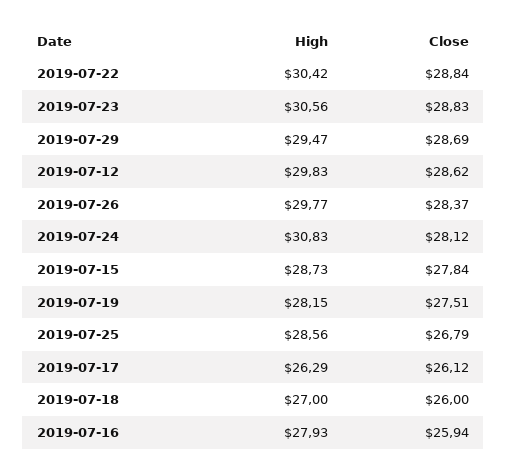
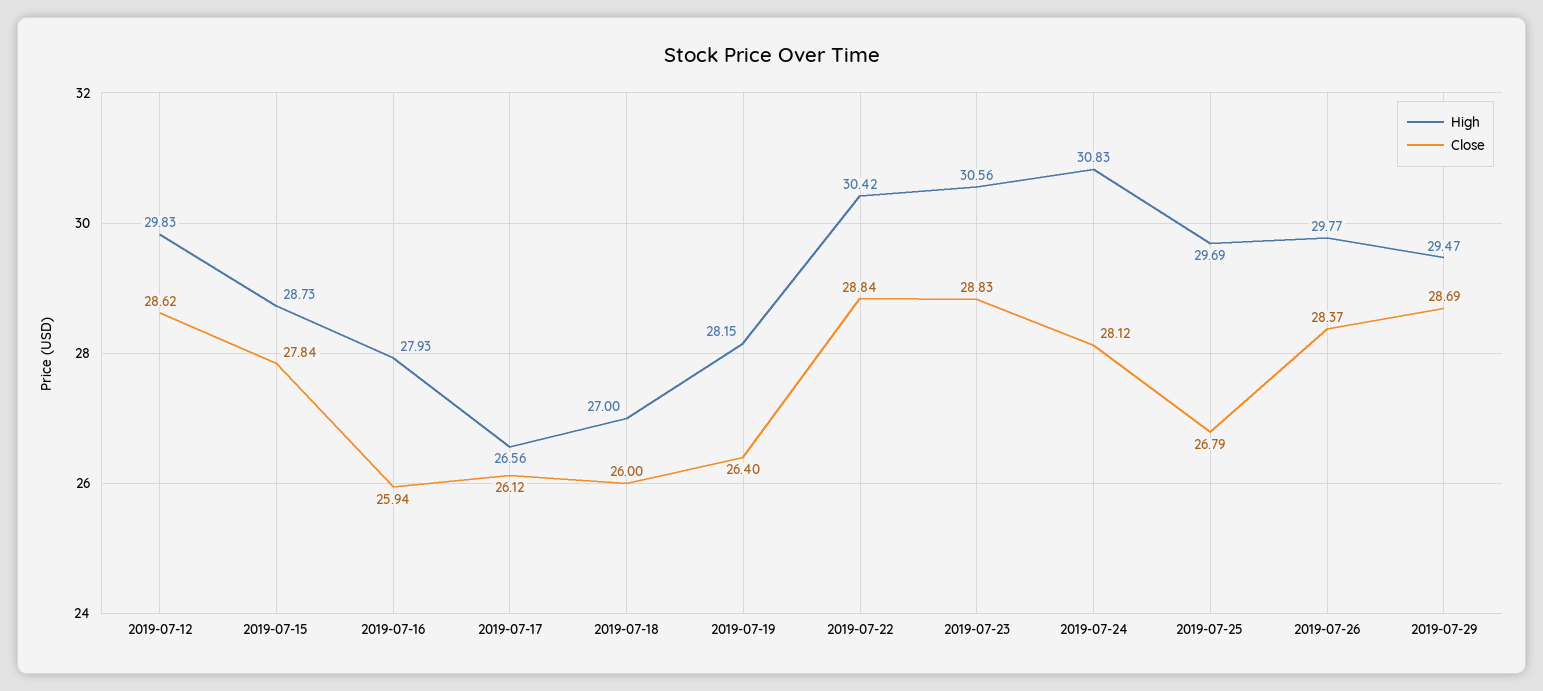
  {
    "High": {
      "2019-07-22": 30.42,
      "2019-07-23": 30.56,
      "2019-07-29": 29.47,
      "2019-07-12": 29.83,
      "2019-07-26": 29.77,
      "2019-07-24": 30.83,
      "2019-07-15": 28.73,
      "2019-07-19": 28.15,
-     "2019-07-25": 28.56,
+     "2019-07-25": 29.69,
-     "2019-07-17": 26.29,
+     "2019-07-17": 26.56,
      "2019-07-18": 27,
      "2019-07-16": 27.93
    },
    "Close": {
      "2019-07-22": 28.84,
      "2019-07-23": 28.83,
      "2019-07-29": 28.69,
      "2019-07-12": 28.62,
      "2019-07-26": 28.37,
      "2019-07-24": 28.12,
      "2019-07-15": 27.84,
-     "2019-07-19": 27.51,
+     "2019-07-19": 26.4,
      "2019-07-25": 26.79,
      "2019-07-17": 26.12,
      "2019-07-18": 26,
      "2019-07-16": 25.94
    }
  }

